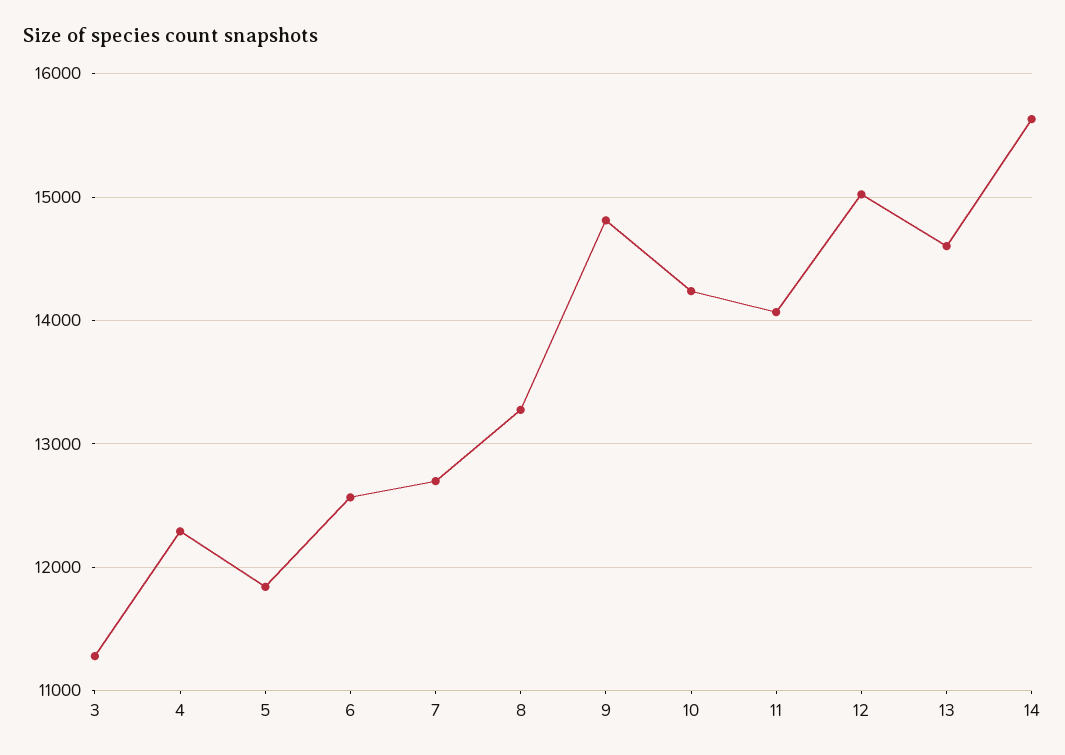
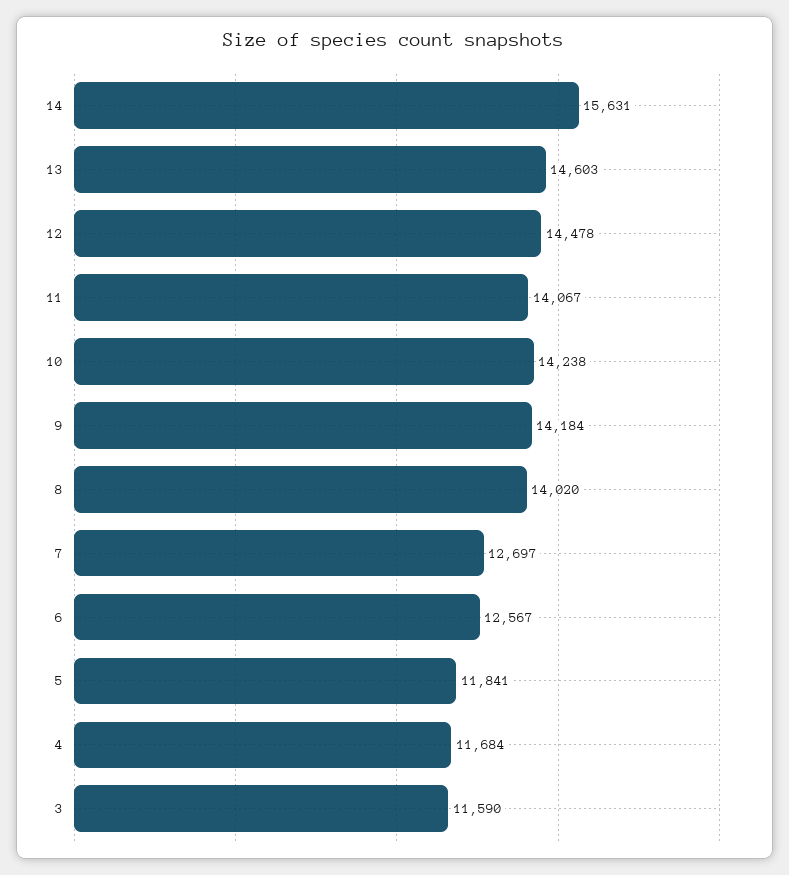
  {
-   "3": 11300,
+   "3": 11590,
-   "4": 12300,
+   "4": 11684,
    "5": 11841,
    "6": 12567,
    "7": 12697,
-   "8": 13300,
+   "8": 14020,
-   "9": 14800,
+   "9": 14184,
    "10": 14238,
    "11": 14067,
-   "12": 15000,
+   "12": 14478,
    "13": 14603,
    "14": 15631
  }

